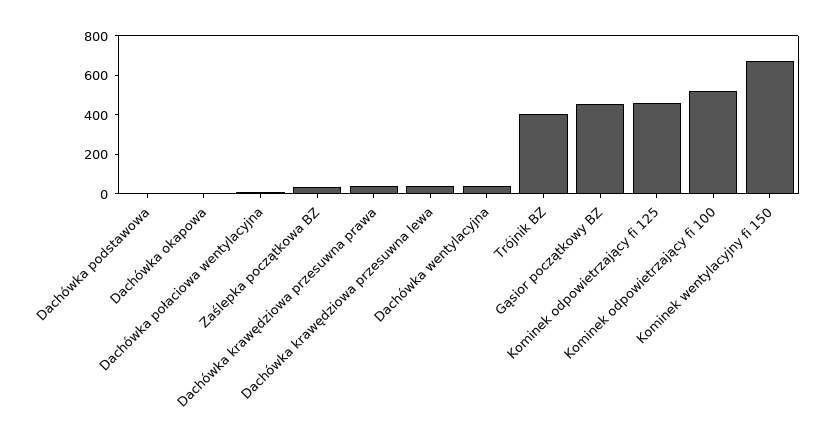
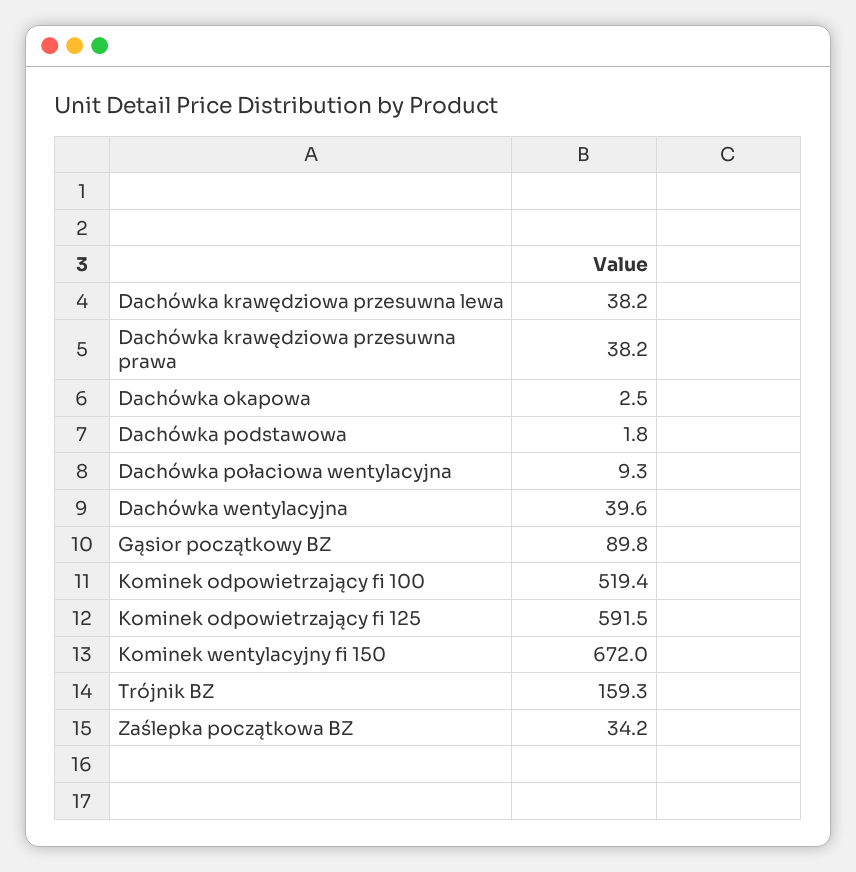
  {
    "Dachówka podstawowa": 1.8,
    "Dachówka okapowa": 2.5,
    "Dachówka połaciowa wentylacyjna": 9.3,
    "Zaślepka początkowa BZ": 34.2,
    "Dachówka krawędziowa przesuwna prawa": 38.2,
    "Dachówka krawędziowa przesuwna lewa": 38.2,
    "Dachówka wentylacyjna": 39.6,
-   "Trójnik BZ": 400,
+   "Trójnik BZ": 159.3,
-   "Gąsior początkowy BZ": 450,
+   "Gąsior początkowy BZ": 89.8,
-   "Kominek odpowietrzający fi 125": 450,
+   "Kominek odpowietrzający fi 125": 591.5,
    "Kominek odpowietrzający fi 100": 519.4,
    "Kominek wentylacyjny fi 150": 672
  }

